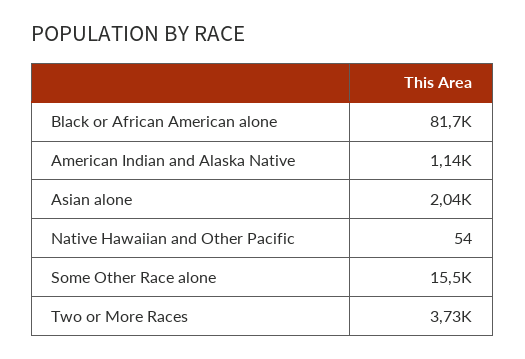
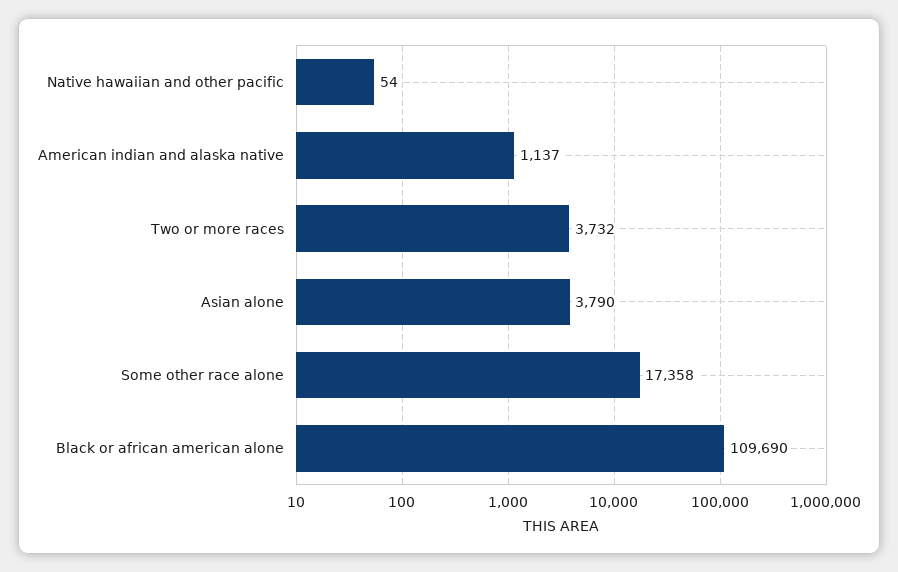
  {
-   "Black or African American alone": 81700,
+   "Black or African American alone": 109690,
    "American Indian and Alaska Native": 1137,
-   "Asian alone": 2040,
+   "Asian alone": 3790,
    "Native Hawaiian and Other Pacific": 54,
-   "Some Other Race alone": 15500,
+   "Some Other Race alone": 17358,
    "Two or More Races": 3732
  }

